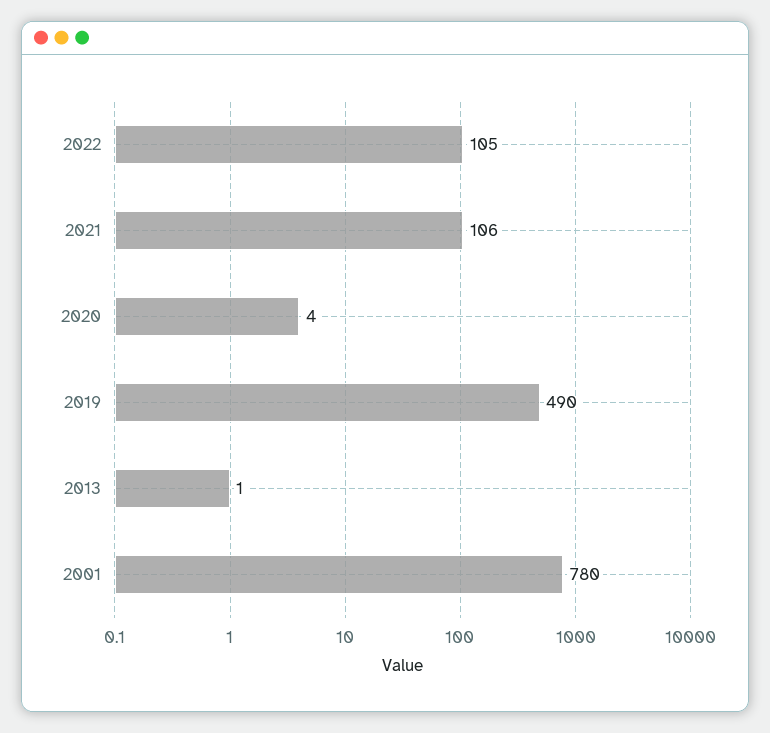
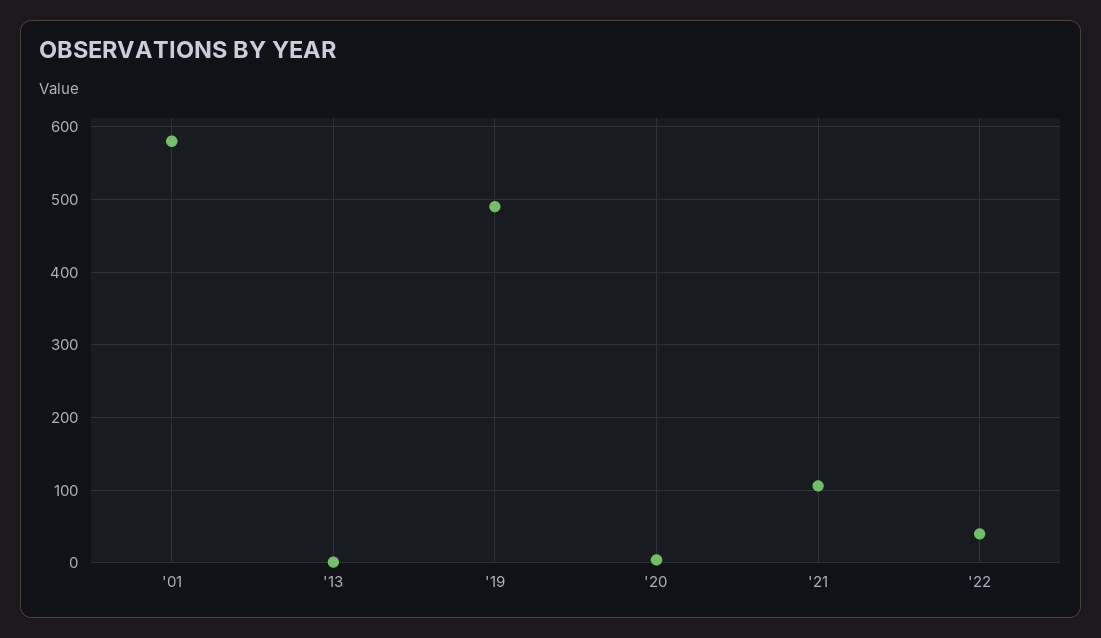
  {
-   "2022": 105,
+   "2022": 40,
    "2021": 106,
    "2020": 4,
    "2019": 490,
    "2013": 1,
-   "2001": 780
+   "2001": 580
  }

